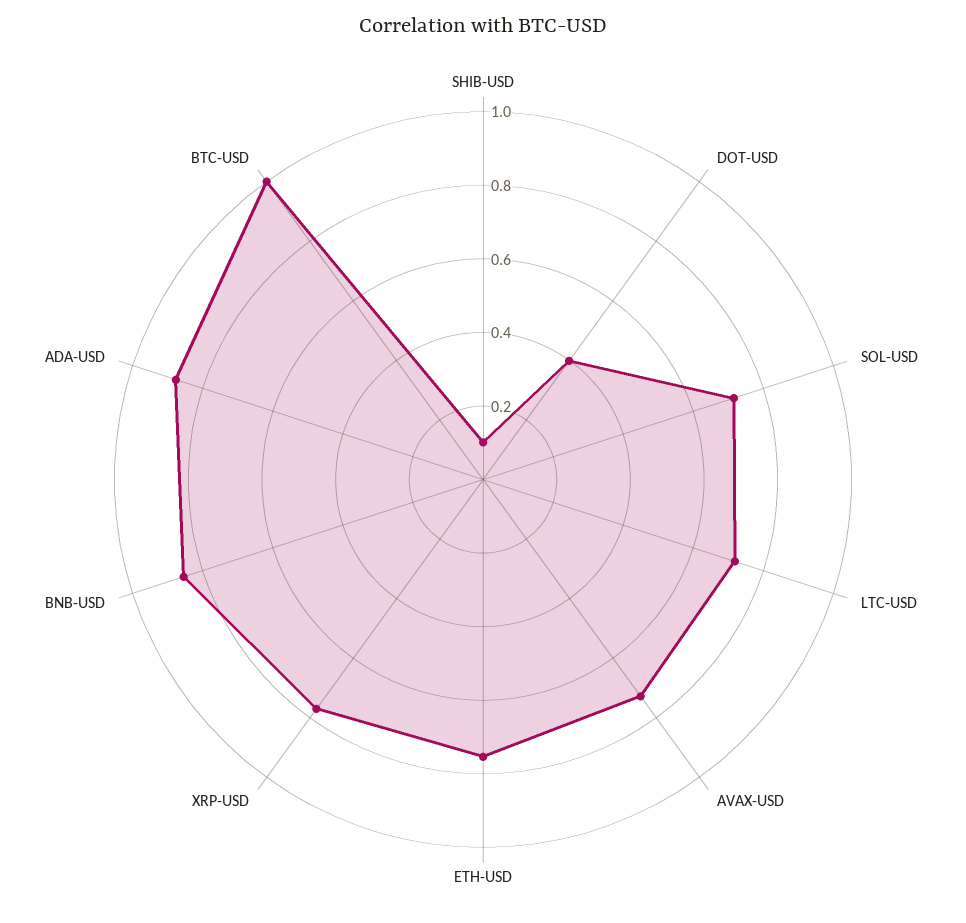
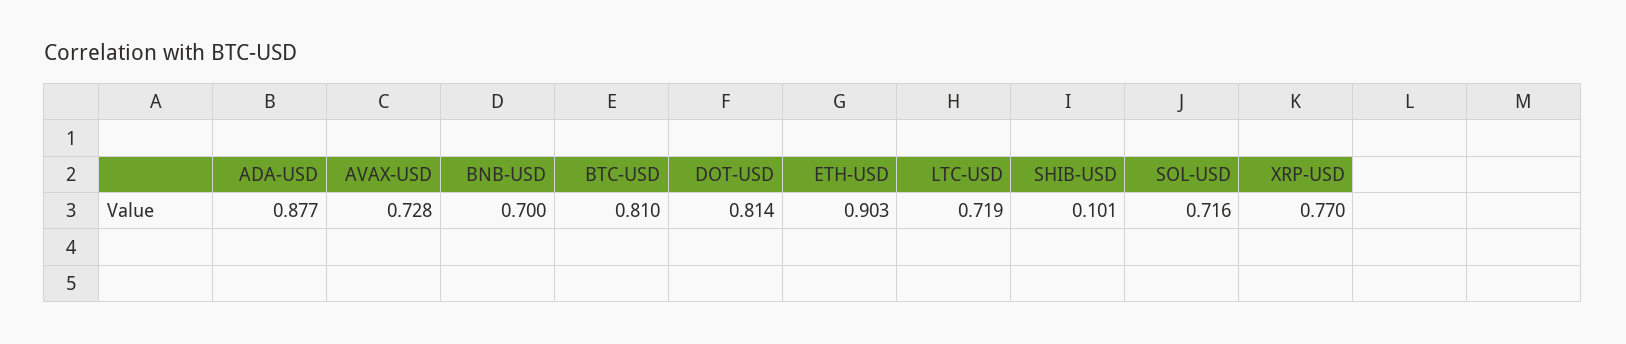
  {
    "SHIB-USD": 0.101,
-   "DOT-USD": 0.4,
+   "DOT-USD": 0.814,
    "SOL-USD": 0.716,
    "LTC-USD": 0.719,
    "AVAX-USD": 0.728,
-   "ETH-USD": 0.75,
+   "ETH-USD": 0.903,
    "XRP-USD": 0.77,
-   "BNB-USD": 0.85,
+   "BNB-USD": 0.7,
    "ADA-USD": 0.877,
-   "BTC-USD": 1
+   "BTC-USD": 0.81
  }

